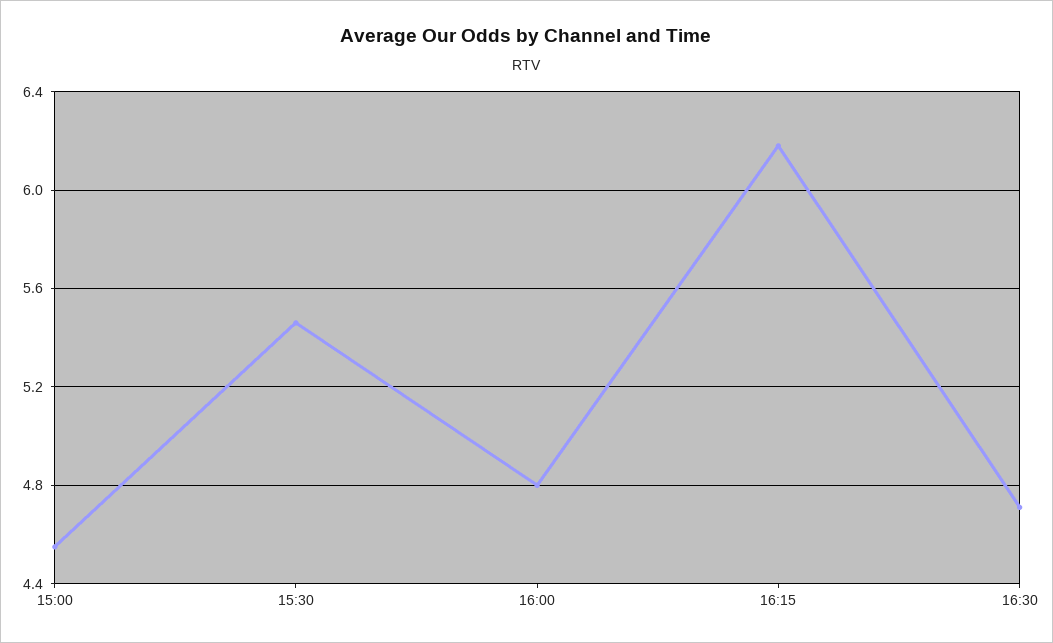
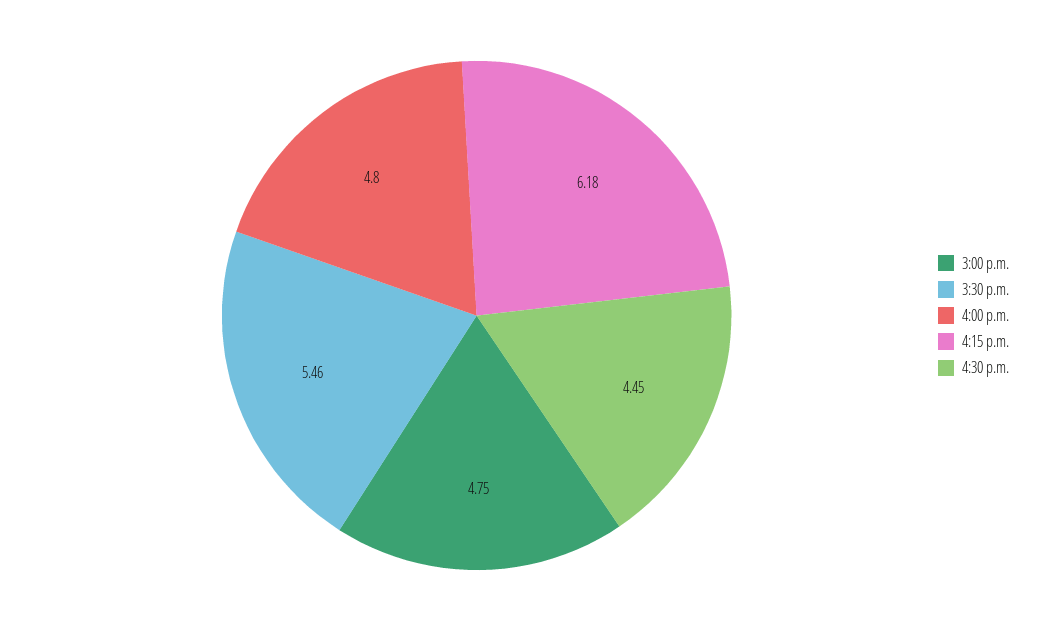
  {
-   "15:00": 4.55,
+   "15:00": 4.75,
    "15:30": 5.46,
    "16:00": 4.8,
    "16:15": 6.18,
-   "16:30": 4.7
+   "16:30": 4.45
  }

